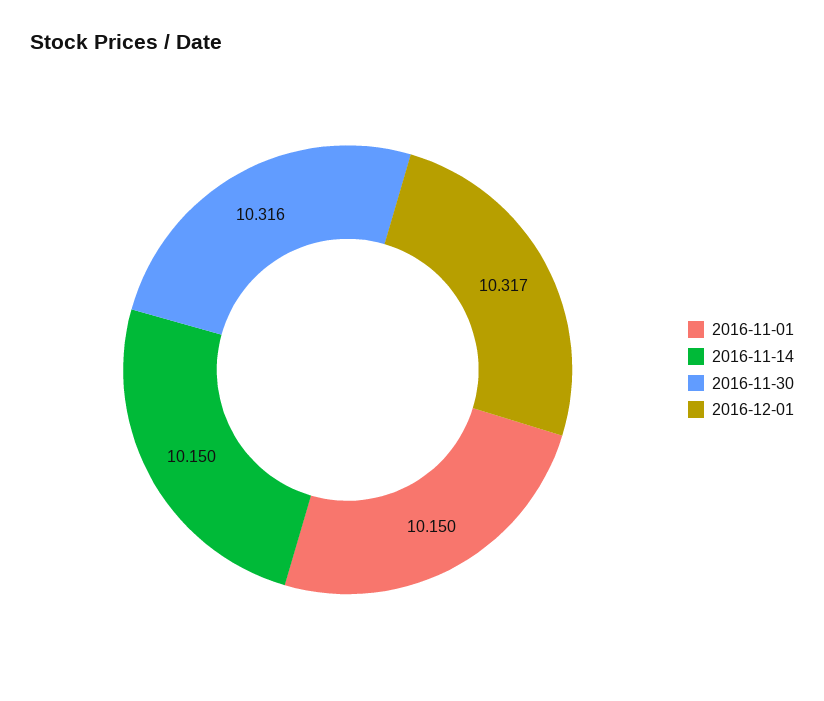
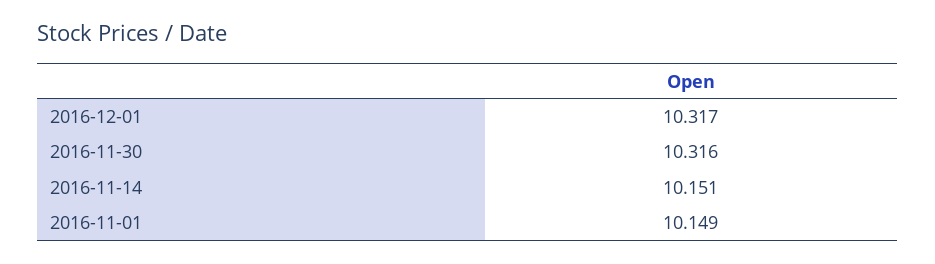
  {
-   "2016-11-01": 10.15,
+   "2016-11-01": 10.149,
-   "2016-11-14": 10.15,
+   "2016-11-14": 10.151,
    "2016-11-30": 10.316,
    "2016-12-01": 10.317
  }

